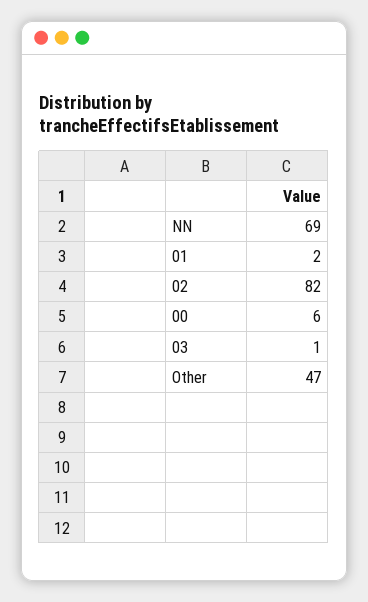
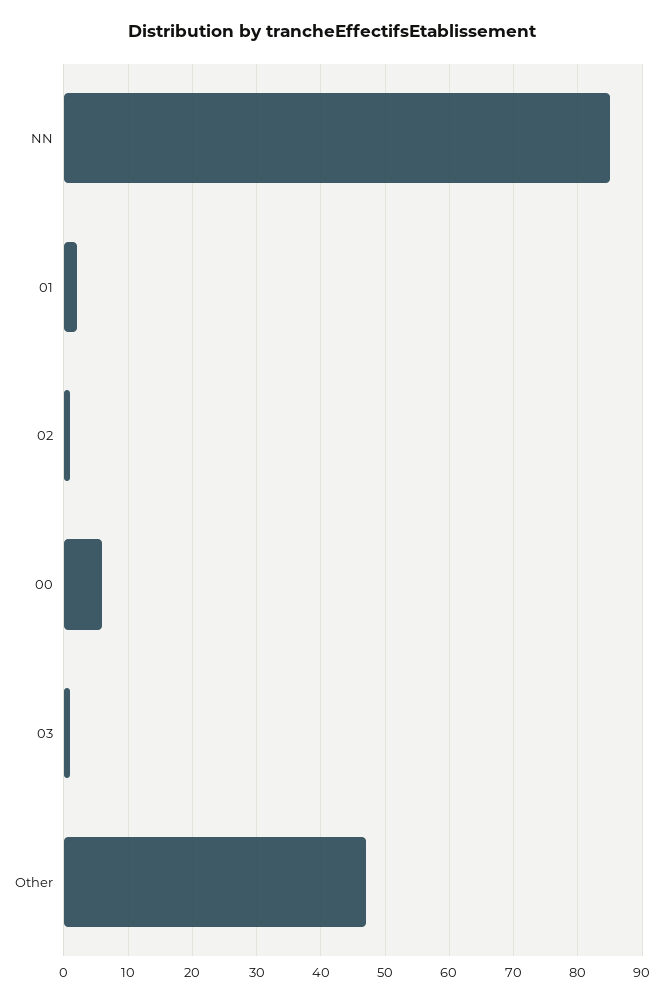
  {
-   "NN": 69,
+   "NN": 85,
    "01": 2,
-   "02": 82,
+   "02": 1,
    "00": 6,
    "03": 1,
    "Other": 47
  }

